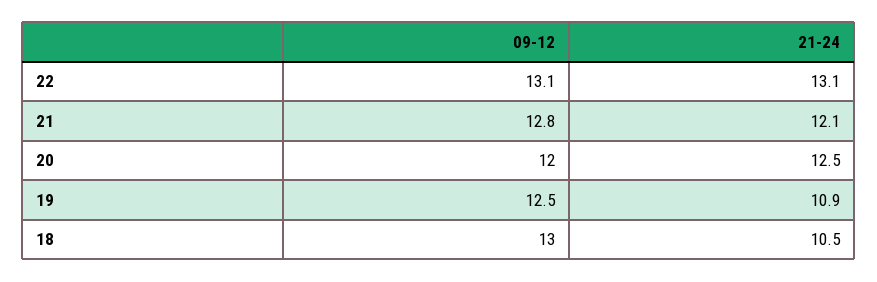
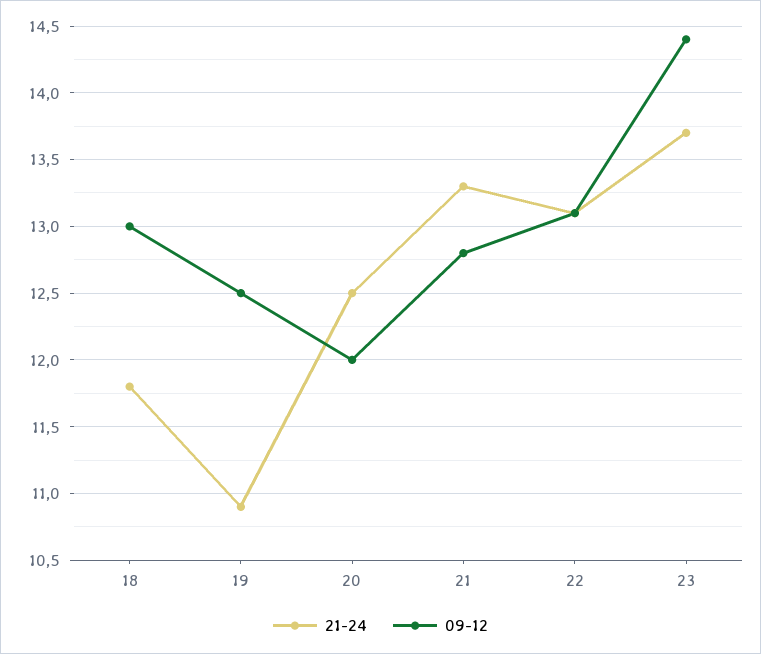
  {
    "09-12": {
      "22": 13.1,
      "21": 12.8,
      "20": 12,
      "19": 12.5,
-     "18": 13
+     "18": 13,
+     "23": 14.4
    },
    "21-24": {
      "22": 13.1,
-     "21": 12.1,
+     "21": 13.3,
      "20": 12.5,
      "19": 10.9,
-     "18": 10.5
+     "18": 11.8,
+     "23": 13.7
    }
  }

